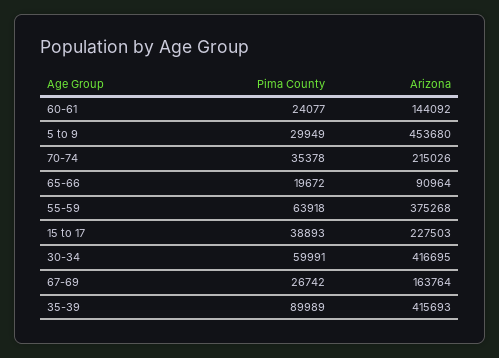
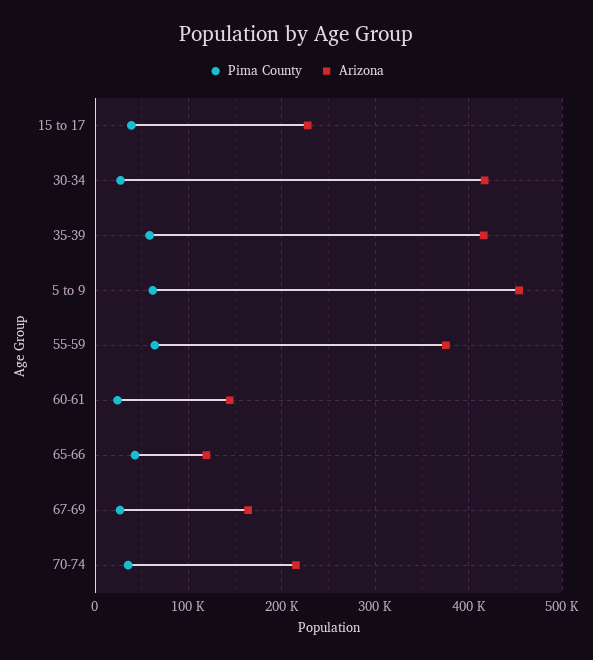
  {
    "Pima County": {
      "60-61": 24077,
-     "5 to 9": 29949,
+     "5 to 9": 60000,
      "70-74": 35378,
-     "65-66": 19672,
+     "65-66": 40000,
      "55-59": 63918,
      "15 to 17": 38893,
-     "30-34": 59991,
+     "30-34": 30000,
      "67-69": 26742,
-     "35-39": 89989
+     "35-39": 60000
    },
    "Arizona": {
      "60-61": 144092,
      "5 to 9": 453680,
      "70-74": 215026,
-     "65-66": 90964,
+     "65-66": 120000,
      "55-59": 375268,
      "15 to 17": 227503,
      "30-34": 416695,
      "67-69": 163764,
      "35-39": 415693
    }
  }

